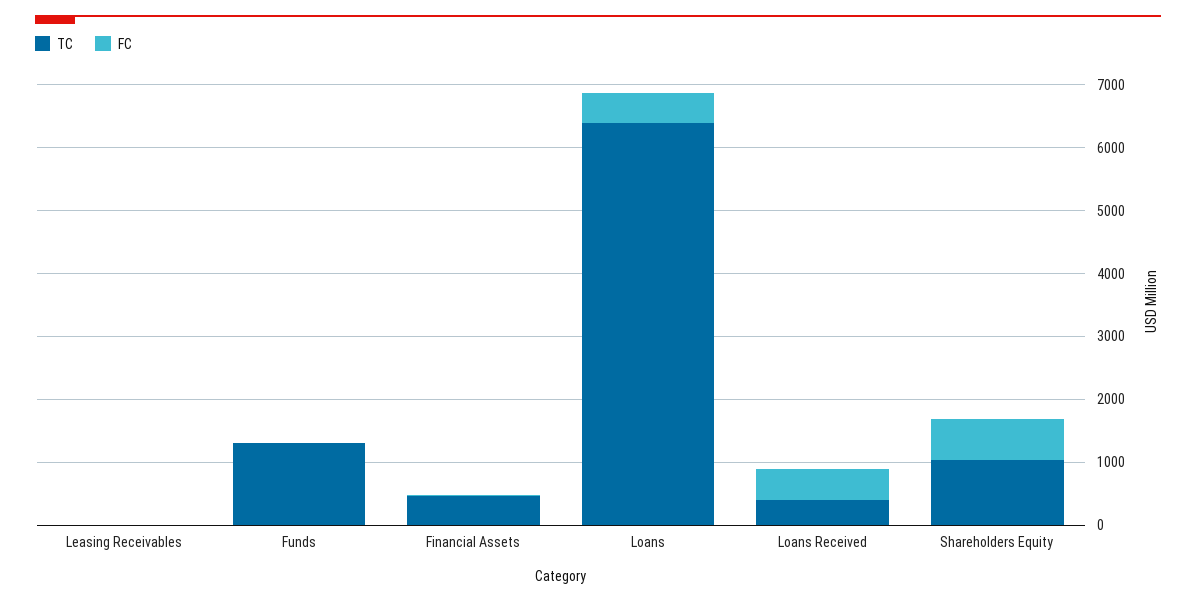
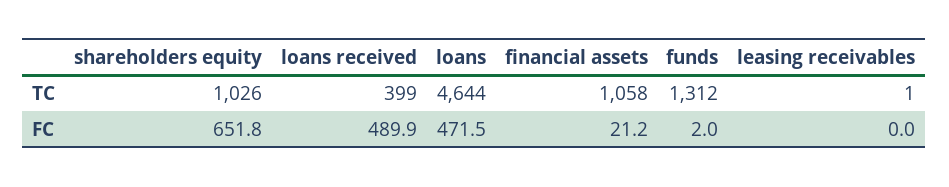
  {
    "TC": {
      "Leasing Receivables": 1,
      "Funds": 1312,
-     "Financial Assets": 400,
+     "Financial Assets": 1058,
-     "Loans": 6400,
+     "Loans": 4644,
      "Loans Received": 399,
      "Shareholders Equity": 1026
    },
    "FC": {
      "Leasing Receivables": 0,
      "Funds": 2,
      "Financial Assets": 21.2,
      "Loans": 471.5,
      "Loans Received": 489.9,
      "Shareholders Equity": 651.8
    }
  }

